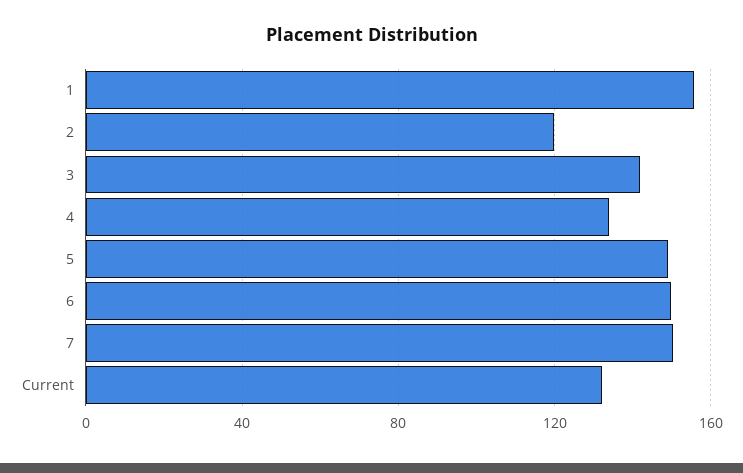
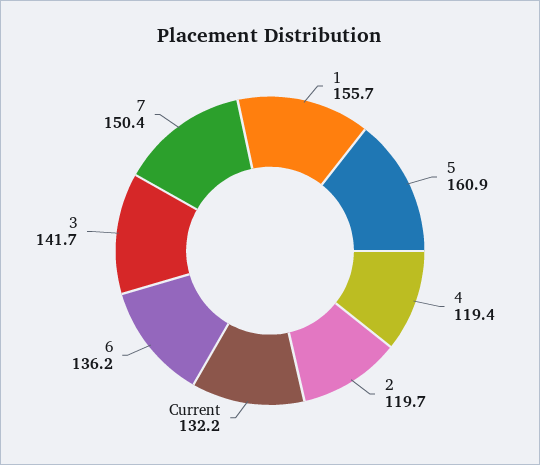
  {
    "1": 155.7,
    "2": 119.7,
    "3": 141.7,
-   "4": 135,
+   "4": 119.4,
-   "5": 150,
+   "5": 160.9,
-   "6": 150,
+   "6": 136.2,
    "7": 150.4,
    "Current": 132.2
  }

